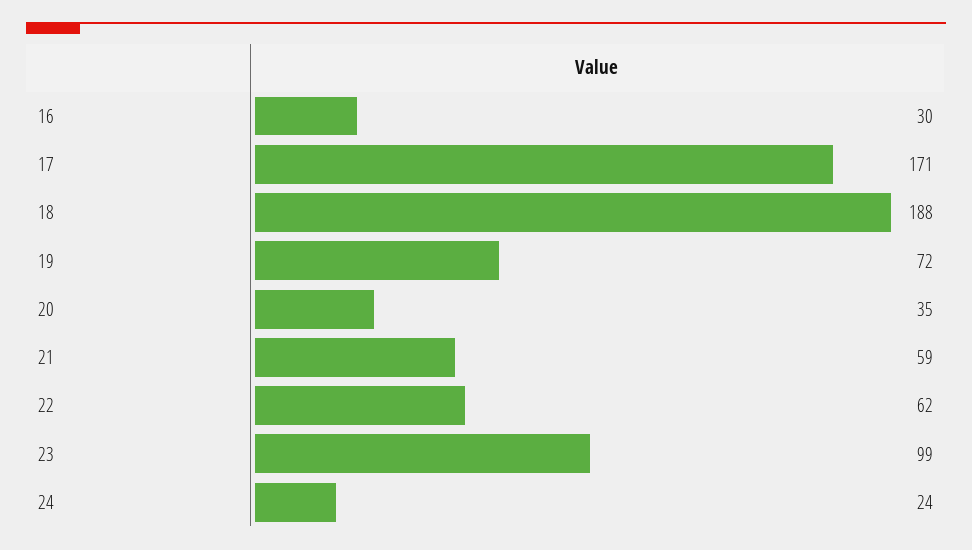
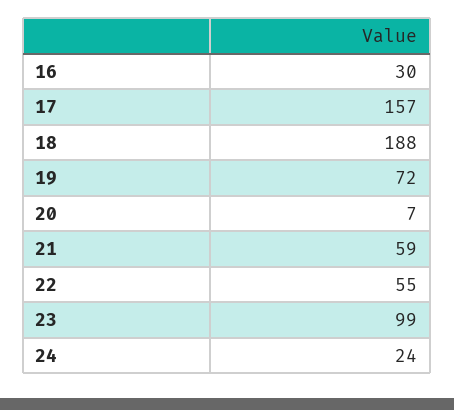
  {
    "16": 30,
-   "17": 171,
+   "17": 157,
    "18": 188,
    "19": 72,
-   "20": 35,
+   "20": 7,
    "21": 59,
-   "22": 62,
+   "22": 55,
    "23": 99,
    "24": 24
  }

